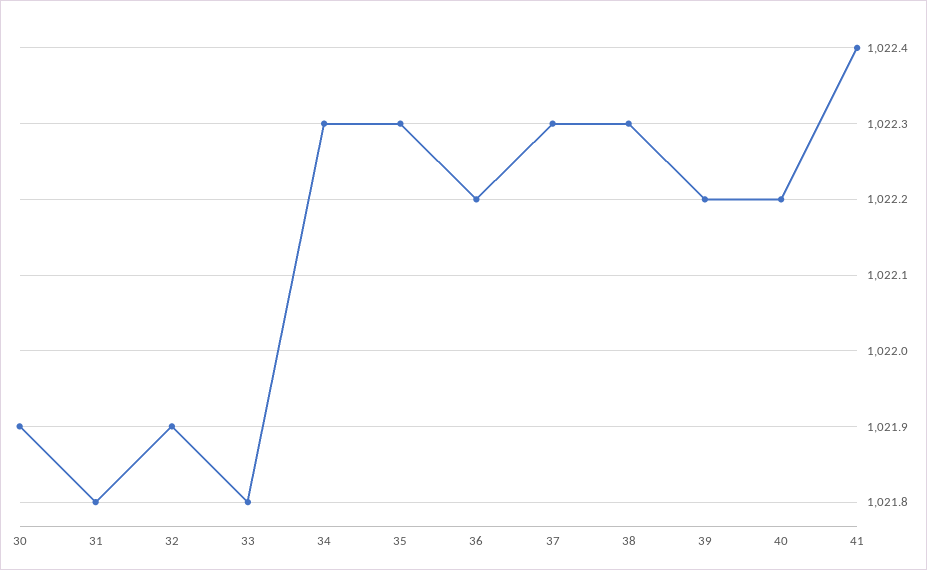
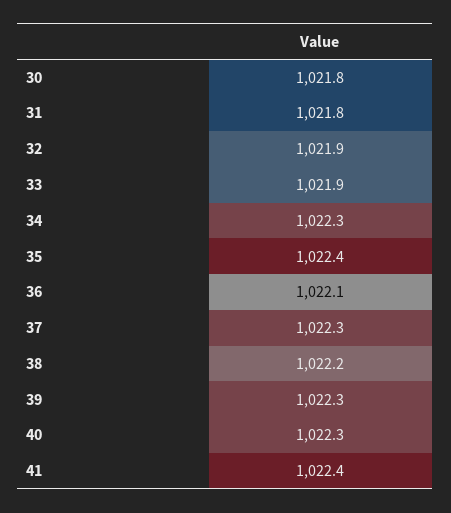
  {
-   "30": 1021.9,
+   "30": 1021.8,
    "31": 1021.8,
    "32": 1021.9,
-   "33": 1021.8,
+   "33": 1021.9,
    "34": 1022.3,
-   "35": 1022.3,
+   "35": 1022.4,
-   "36": 1022.2,
+   "36": 1022.1,
    "37": 1022.3,
-   "38": 1022.3,
+   "38": 1022.2,
-   "39": 1022.2,
+   "39": 1022.3,
-   "40": 1022.2,
+   "40": 1022.3,
    "41": 1022.4
  }

